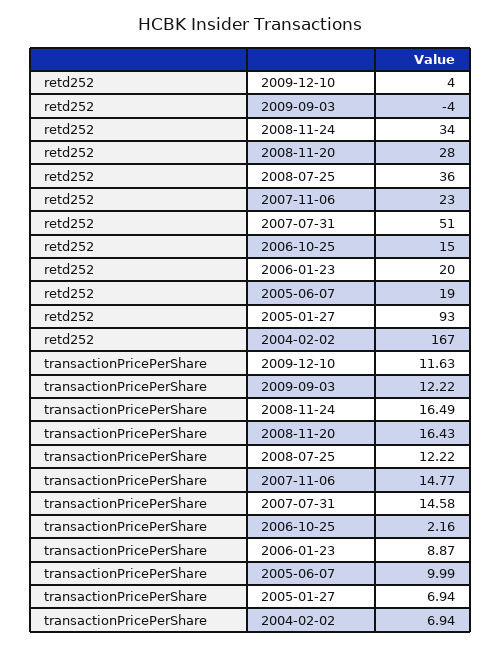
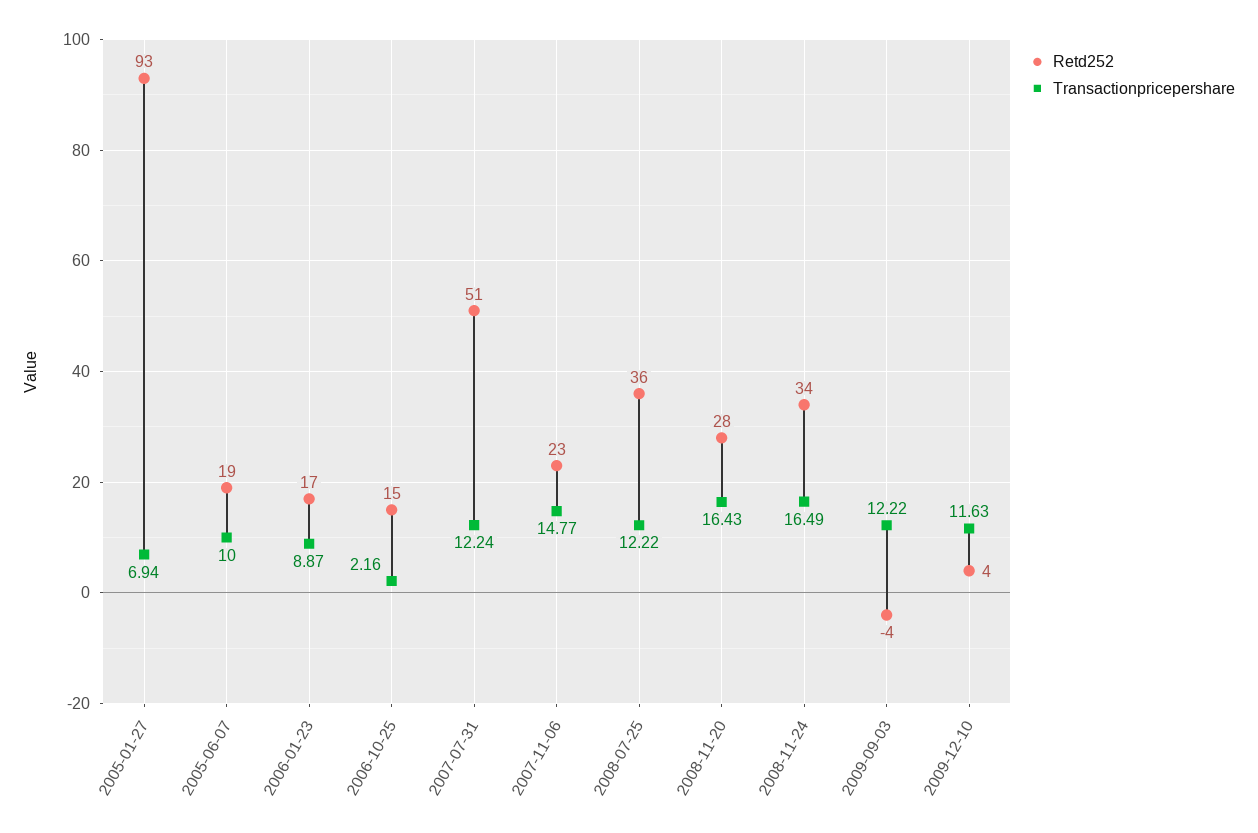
  {
    "retd252": {
      "2009-12-10": 4,
      "2009-09-03": -4,
      "2008-11-24": 34,
      "2008-11-20": 28,
      "2008-07-25": 36,
      "2007-11-06": 23,
      "2007-07-31": 51,
      "2006-10-25": 15,
-     "2006-01-23": 20,
+     "2006-01-23": 17,
      "2005-06-07": 19,
-     "2005-01-27": 93,
+     "2005-01-27": 93
-     "2004-02-02": 167
    },
    "transactionPricePerShare": {
      "2009-12-10": 11.63,
      "2009-09-03": 12.22,
      "2008-11-24": 16.49,
      "2008-11-20": 16.43,
      "2008-07-25": 12.22,
      "2007-11-06": 14.77,
-     "2007-07-31": 14.58,
+     "2007-07-31": 12.24,
      "2006-10-25": 2.16,
      "2006-01-23": 8.87,
-     "2005-06-07": 9.99,
+     "2005-06-07": 10,
-     "2005-01-27": 6.94,
+     "2005-01-27": 6.94
-     "2004-02-02": 6.94
    }
  }

